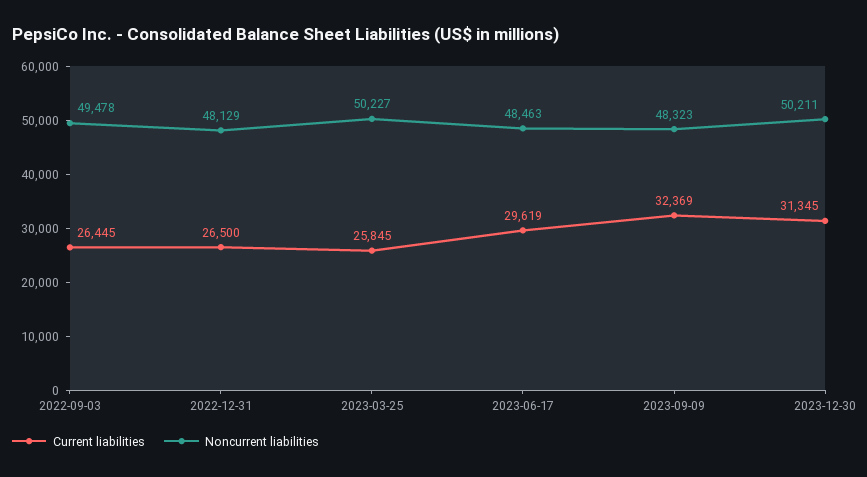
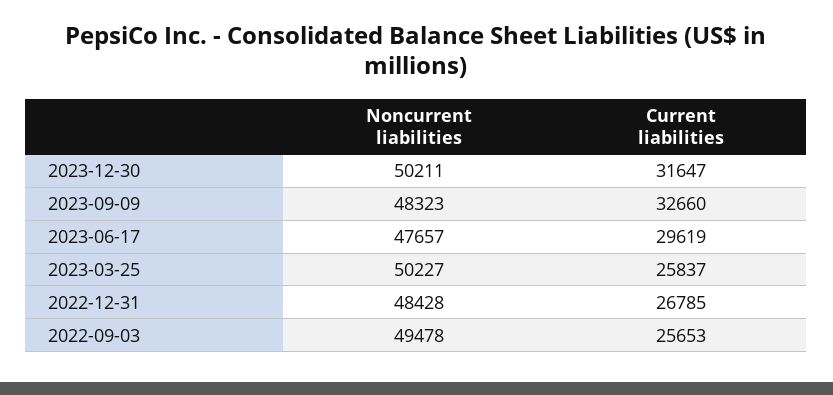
  {
    "Current liabilities": {
-     "2022-09-03": 26445,
+     "2022-09-03": 25653,
-     "2022-12-31": 26500,
+     "2022-12-31": 26785,
-     "2023-03-25": 25845,
+     "2023-03-25": 25837,
      "2023-06-17": 29619,
-     "2023-09-09": 32369,
+     "2023-09-09": 32660,
-     "2023-12-30": 31345
+     "2023-12-30": 31647
    },
    "Noncurrent liabilities": {
      "2022-09-03": 49478,
-     "2022-12-31": 48129,
+     "2022-12-31": 48428,
      "2023-03-25": 50227,
-     "2023-06-17": 48463,
+     "2023-06-17": 47657,
      "2023-09-09": 48323,
      "2023-12-30": 50211
    }
  }

